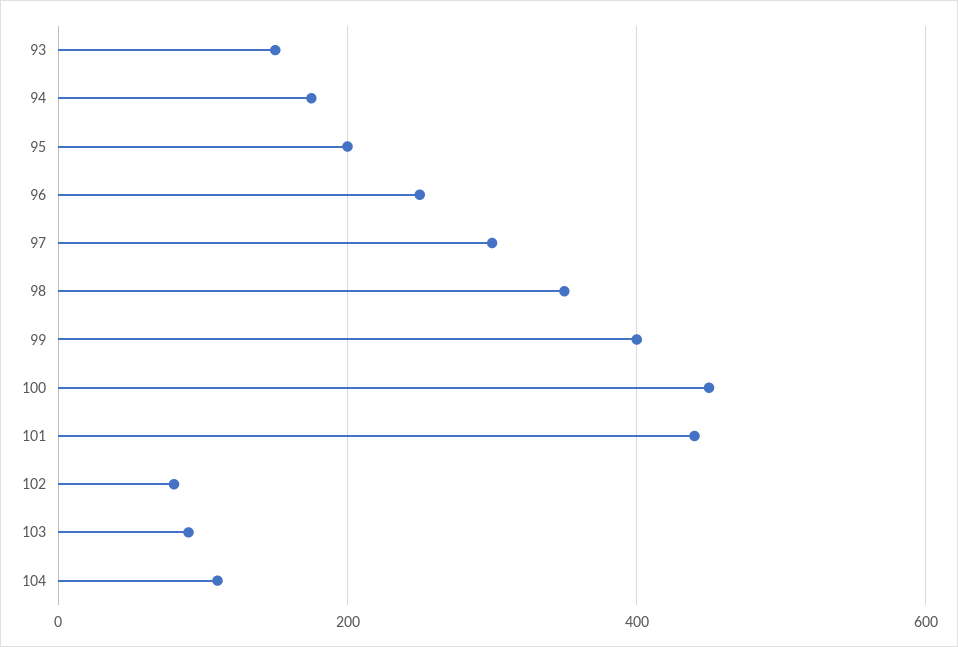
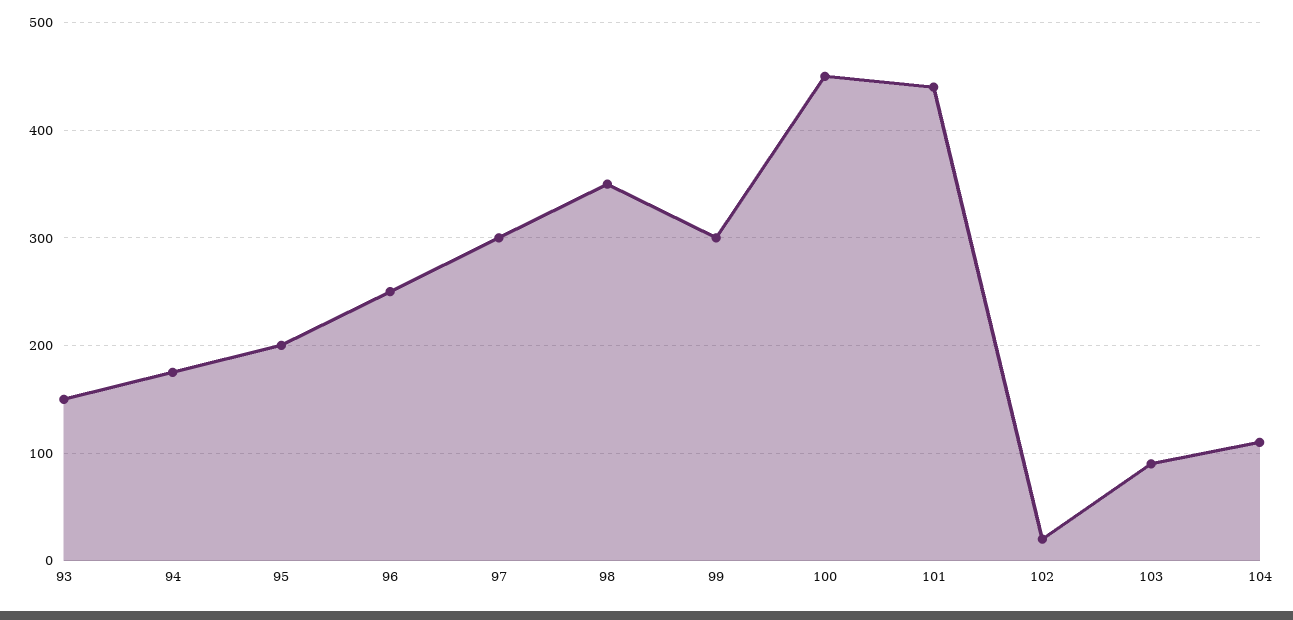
  {
    "93": 150,
    "94": 180,
    "95": 200,
    "96": 250,
    "97": 300,
    "98": 350,
-   "99": 400,
+   "99": 300,
    "100": 450,
    "101": 440,
-   "102": 80,
+   "102": 20,
    "103": 90,
    "104": 110
  }

